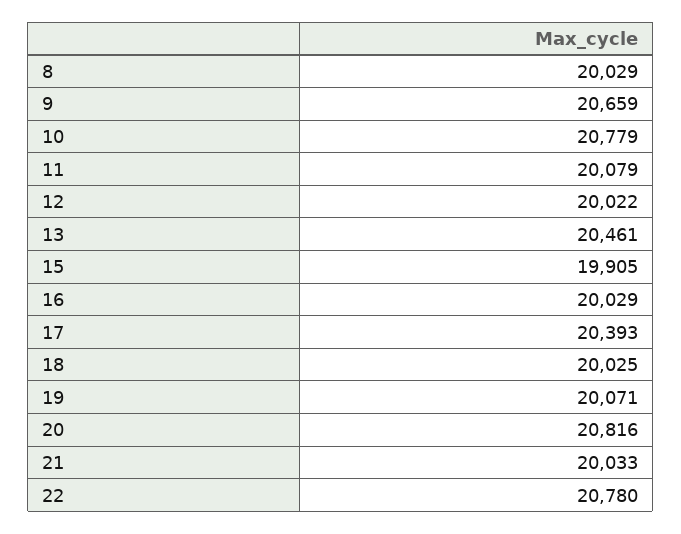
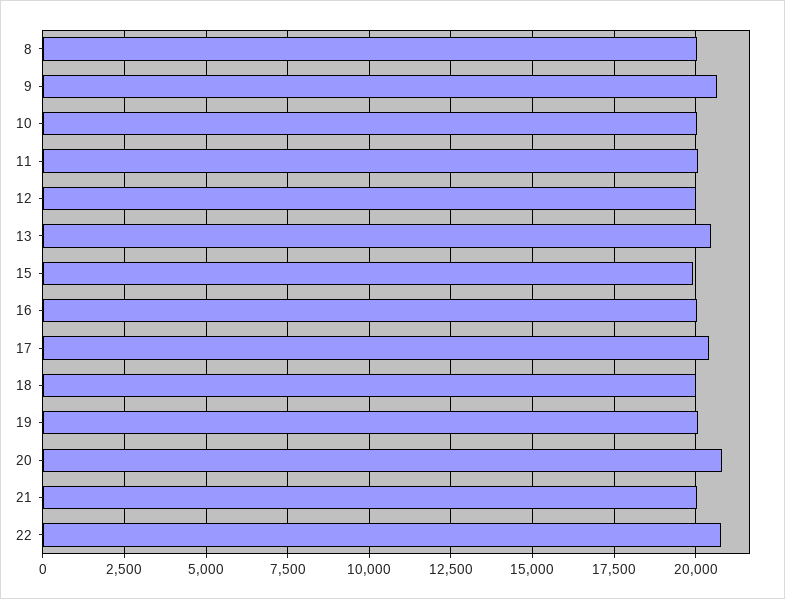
  {
    "8": 20029,
    "9": 20659,
-   "10": 20779,
+   "10": 20000,
    "11": 20079,
    "12": 20022,
    "13": 20461,
    "15": 19905,
    "16": 20029,
    "17": 20393,
    "18": 20025,
    "19": 20071,
    "20": 20816,
    "21": 20033,
    "22": 20780
  }

